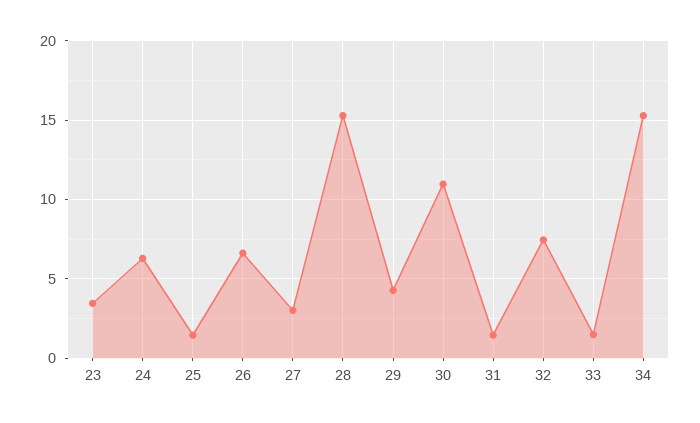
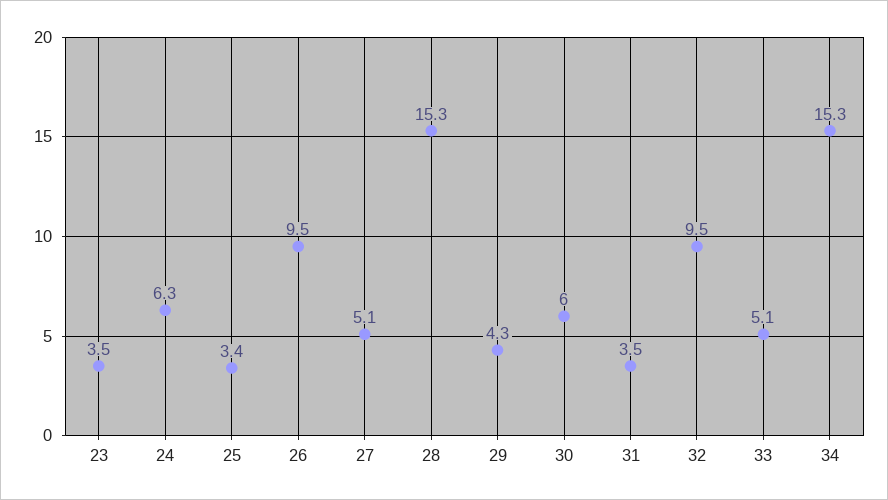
  {
    "23": 3.5,
    "24": 6.3,
-   "25": 1.5,
+   "25": 3.4,
-   "26": 6.5,
+   "26": 9.5,
-   "27": 3,
+   "27": 5.1,
    "28": 15.3,
    "29": 4.3,
-   "30": 11,
+   "30": 6,
-   "31": 1.5,
+   "31": 3.5,
-   "32": 7.5,
+   "32": 9.5,
-   "33": 1.5,
+   "33": 5.1,
    "34": 15.3
  }

